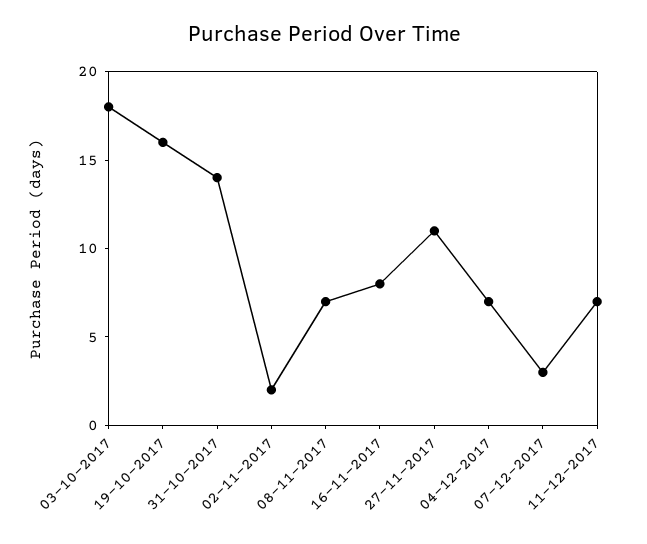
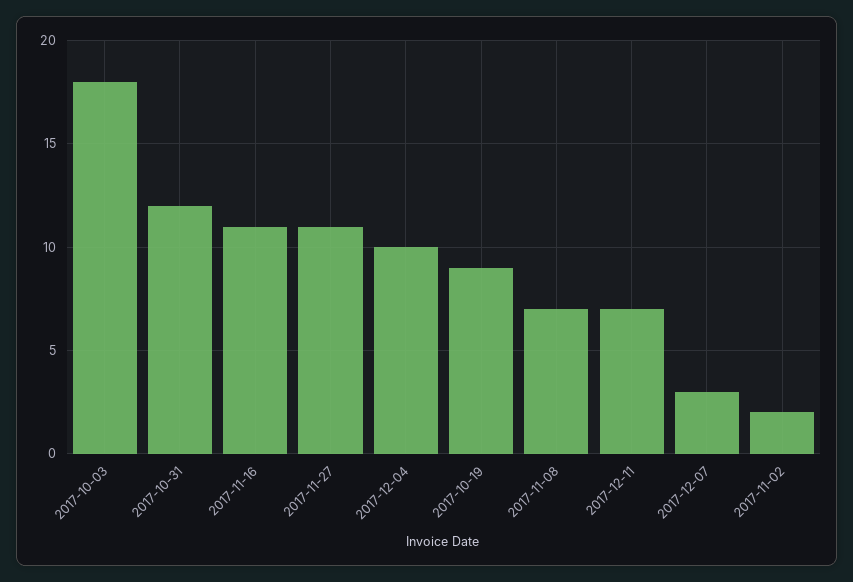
  {
    "03-10-2017": 18,
-   "19-10-2017": 16,
+   "19-10-2017": 9,
-   "31-10-2017": 14,
+   "31-10-2017": 12,
    "02-11-2017": 2,
    "08-11-2017": 7,
-   "16-11-2017": 8,
+   "16-11-2017": 11,
    "27-11-2017": 11,
-   "04-12-2017": 7,
+   "04-12-2017": 10,
    "07-12-2017": 3,
    "11-12-2017": 7
  }

